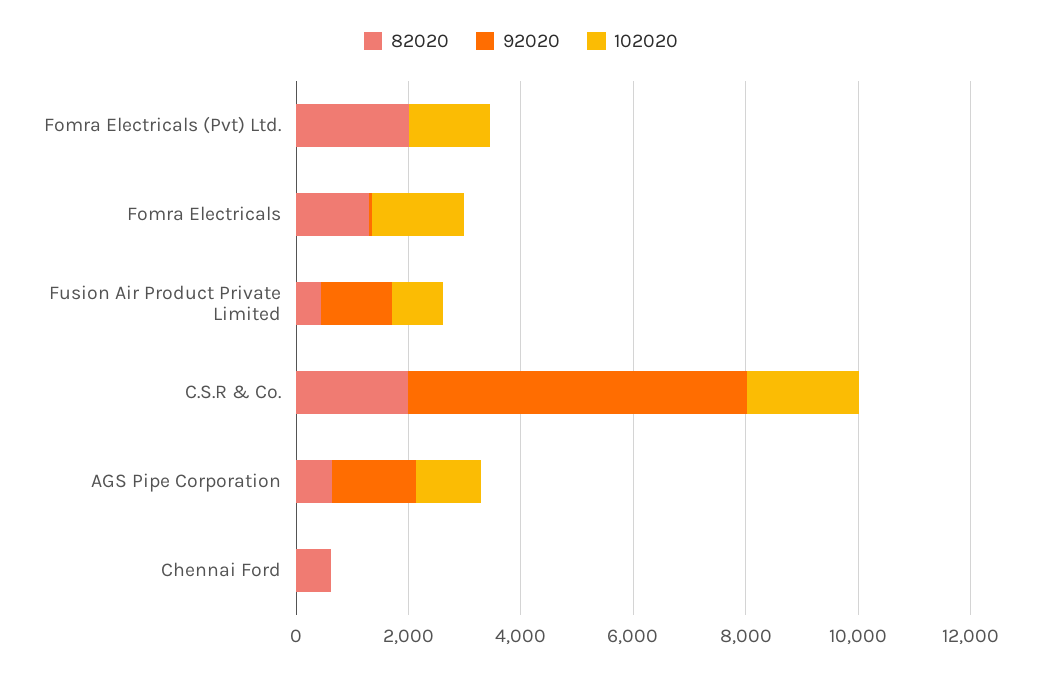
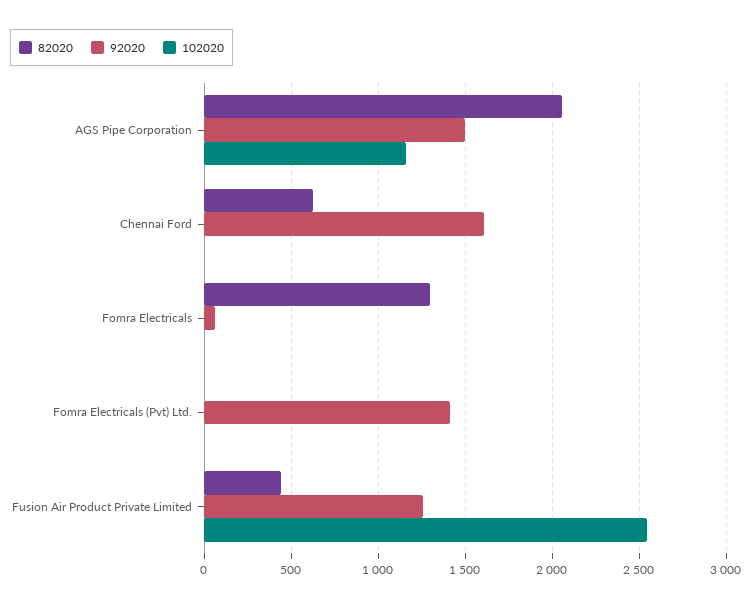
  {
    "82020": {
-     "Fomra Electricals (Pvt) Ltd.": 2000,
+     "Fomra Electricals (Pvt) Ltd.": 0,
      "Fomra Electricals": 1300,
      "Fusion Air Product Private Limited": 450,
-     "C.S.R & Co.": 2000,
-     "AGS Pipe Corporation": 500,
+     "AGS Pipe Corporation": 2050,
      "Chennai Ford": 650
    },
    "92020": {
-     "Fomra Electricals (Pvt) Ltd.": 0,
+     "Fomra Electricals (Pvt) Ltd.": 1400,
      "Fomra Electricals": 50,
      "Fusion Air Product Private Limited": 1250,
-     "C.S.R & Co.": 6000,
      "AGS Pipe Corporation": 1500,
-     "Chennai Ford": 0
+     "Chennai Ford": 1600
    },
    "102020": {
-     "Fomra Electricals (Pvt) Ltd.": 1500,
+     "Fomra Electricals (Pvt) Ltd.": 0,
-     "Fomra Electricals": 1500,
+     "Fomra Electricals": 0,
-     "Fusion Air Product Private Limited": 1000,
+     "Fusion Air Product Private Limited": 2550,
-     "C.S.R & Co.": 2000,
      "AGS Pipe Corporation": 1150,
      "Chennai Ford": 0
    }
  }

